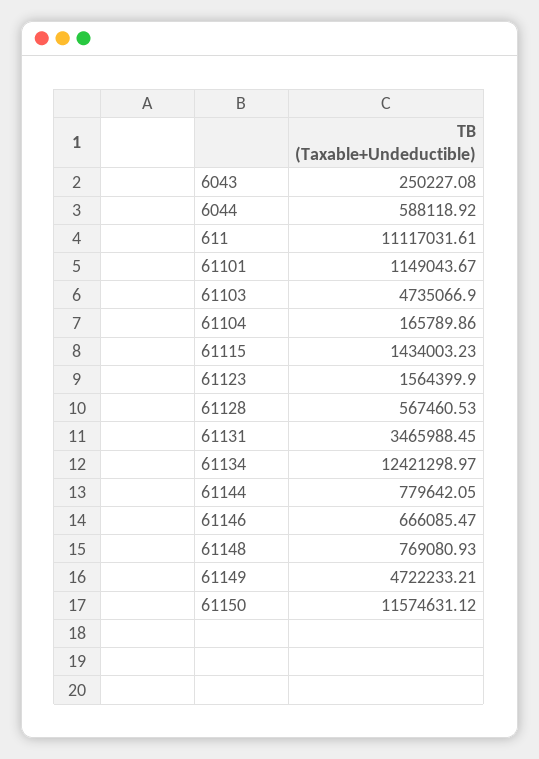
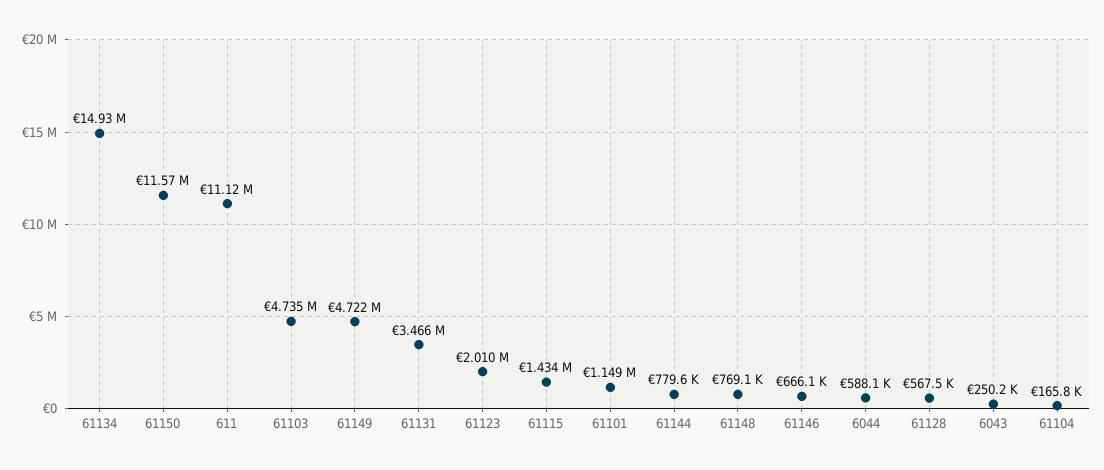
  {
    "6043": 250227.08,
    "6044": 588118.92,
    "611": 11117031.61,
    "61101": 1149043.67,
    "61103": 4735066.9,
    "61104": 165789.86,
    "61115": 1434003.23,
-   "61123": 1564399.9,
+   "61123": 2010000,
    "61128": 567460.53,
    "61131": 3465988.45,
-   "61134": 12421298.97,
+   "61134": 14930000,
    "61144": 779642.05,
    "61146": 666085.47,
    "61148": 769080.93,
    "61149": 4722233.21,
    "61150": 11574631.12
  }

